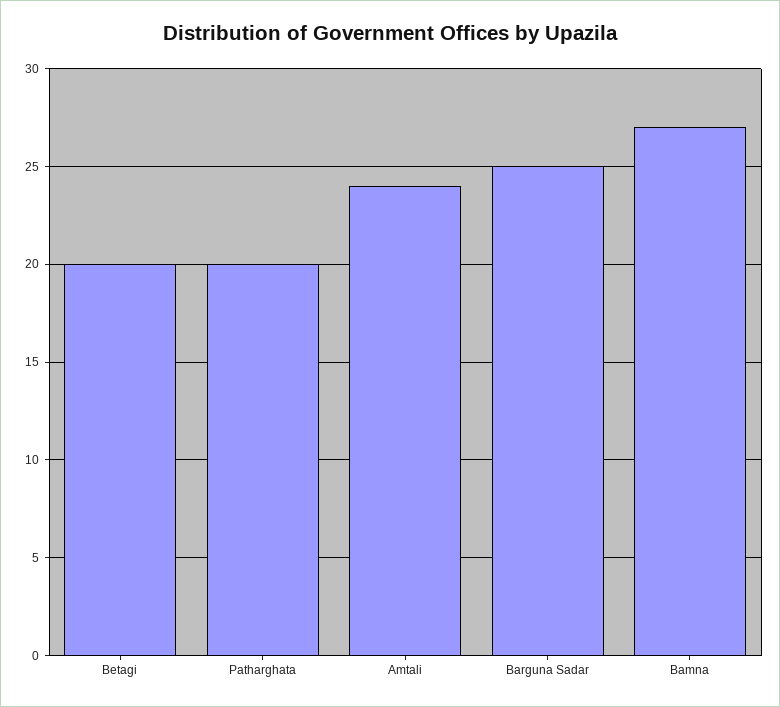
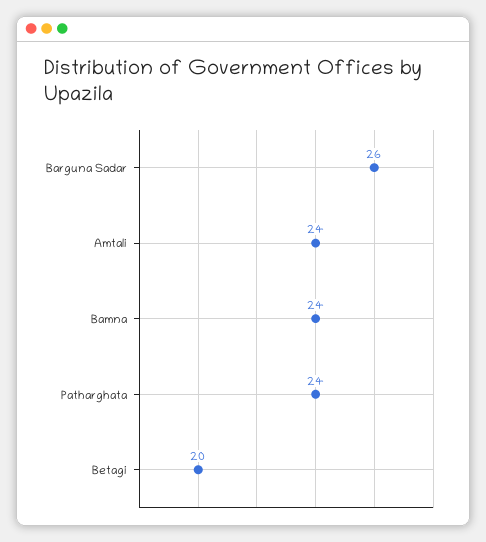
  {
    "Betagi": 20,
-   "Patharghata": 20,
+   "Patharghata": 24,
    "Amtali": 24,
-   "Barguna Sadar": 25,
+   "Barguna Sadar": 26,
-   "Bamna": 27
+   "Bamna": 24
  }

